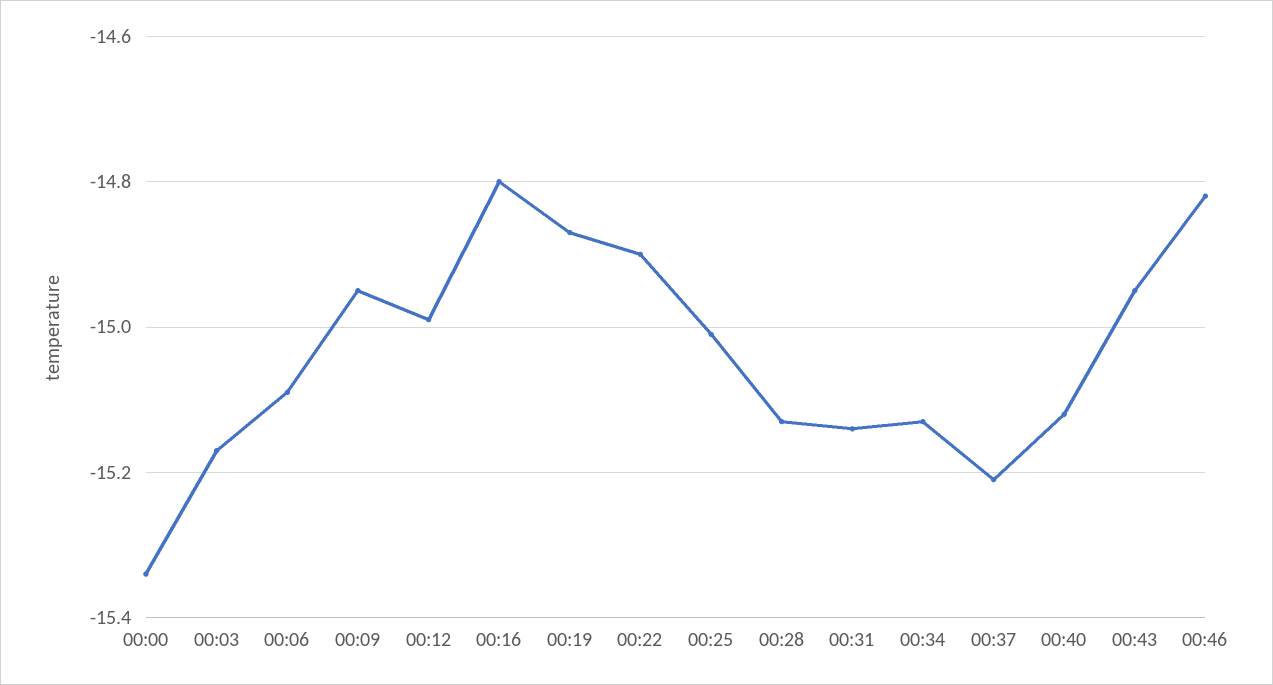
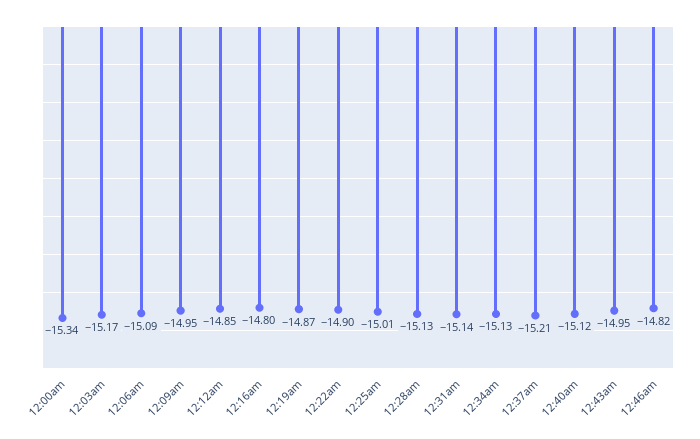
  {
    "00:00": -15.34,
    "00:03": -15.17,
    "00:06": -15.09,
    "00:09": -14.95,
-   "00:12": -15,
+   "00:12": -14.85,
    "00:16": -14.8,
    "00:19": -14.87,
    "00:22": -14.9,
    "00:25": -15.01,
    "00:28": -15.13,
    "00:31": -15.14,
    "00:34": -15.13,
    "00:37": -15.21,
    "00:40": -15.12,
    "00:43": -14.95,
    "00:46": -14.82
  }

